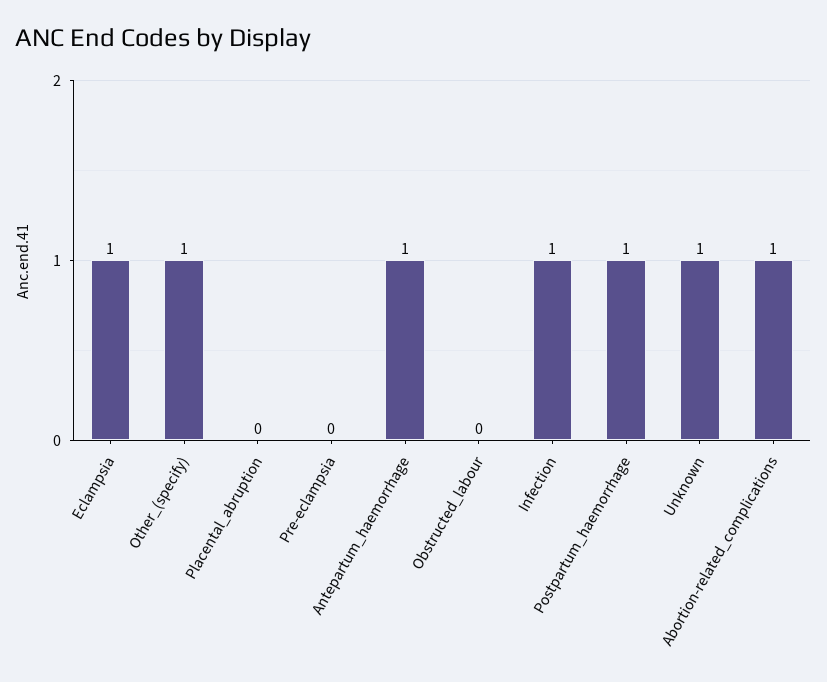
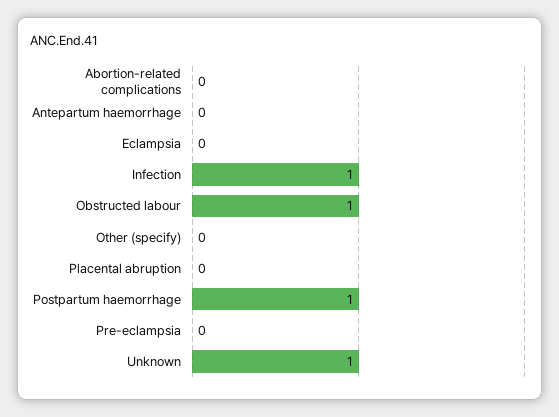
  {
-   "Eclampsia": 1,
+   "Eclampsia": 0,
-   "Other_(specify)": 1,
+   "Other_(specify)": 0,
    "Placental_abruption": 0,
    "Pre-eclampsia": 0,
-   "Antepartum_haemorrhage": 1,
+   "Antepartum_haemorrhage": 0,
-   "Obstructed_labour": 0,
+   "Obstructed_labour": 1,
    "Infection": 1,
    "Postpartum_haemorrhage": 1,
    "Unknown": 1,
-   "Abortion-related_complications": 1
+   "Abortion-related_complications": 0
  }

